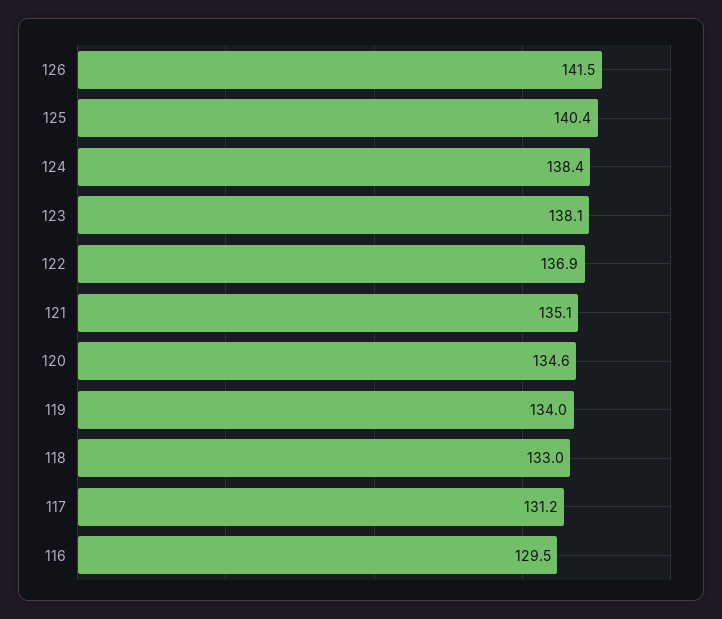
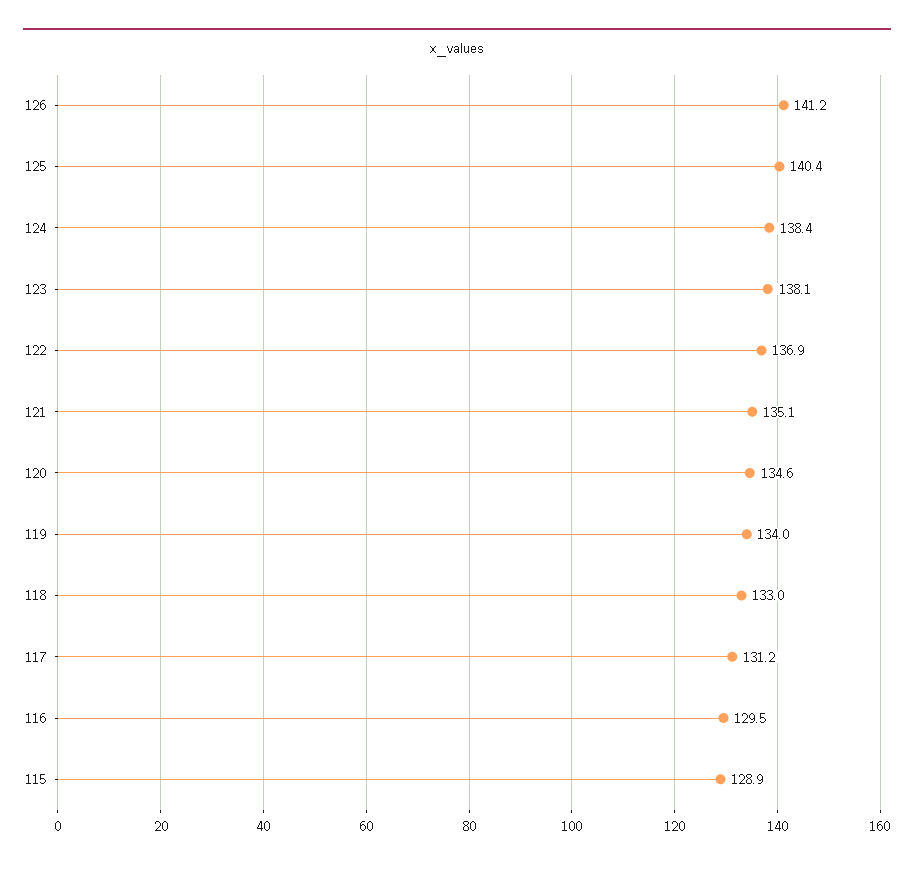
  {
-   "126": 141.5,
+   "126": 141.2,
    "125": 140.4,
    "124": 138.4,
    "123": 138.1,
    "122": 136.9,
    "121": 135.1,
    "120": 134.6,
    "119": 134,
    "118": 133,
    "117": 131.2,
-   "116": 129.5
+   "116": 129.5,
+   "115": 128.9
  }

